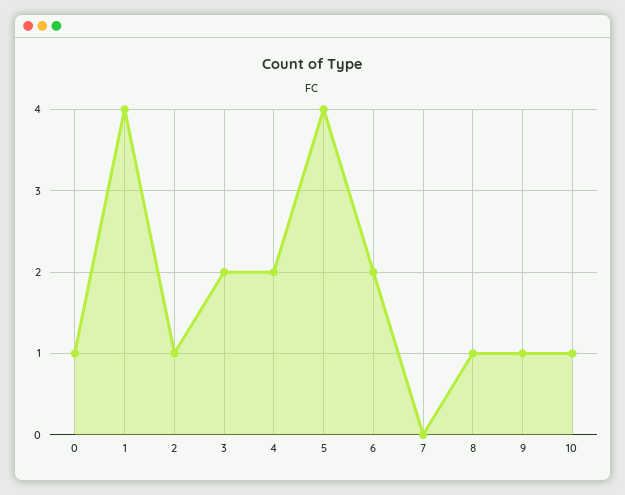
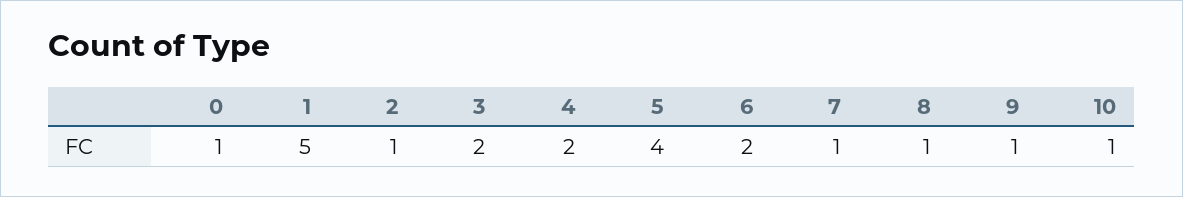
  {
    "0": 1,
-   "1": 4,
+   "1": 5,
    "2": 1,
    "3": 2,
    "4": 2,
    "5": 4,
    "6": 2,
-   "7": 0,
+   "7": 1,
    "8": 1,
    "9": 1,
    "10": 1
  }

